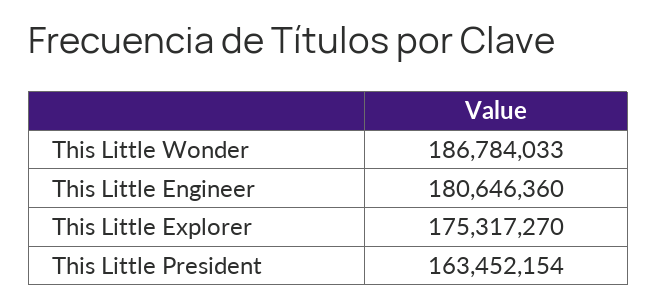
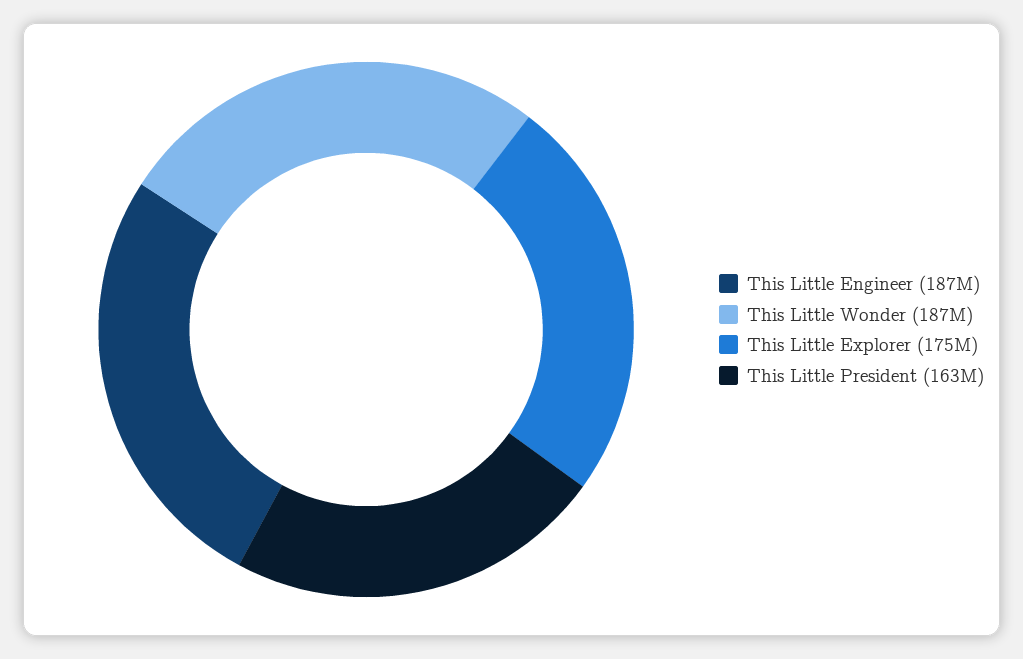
  {
    "This Little Wonder": 186784033,
-   "This Little Engineer": 180646360,
+   "This Little Engineer": 187000000,
    "This Little Explorer": 175317270,
    "This Little President": 163452154
  }

